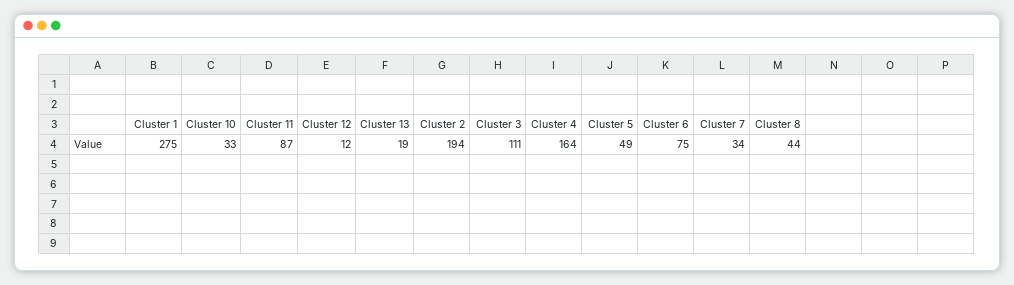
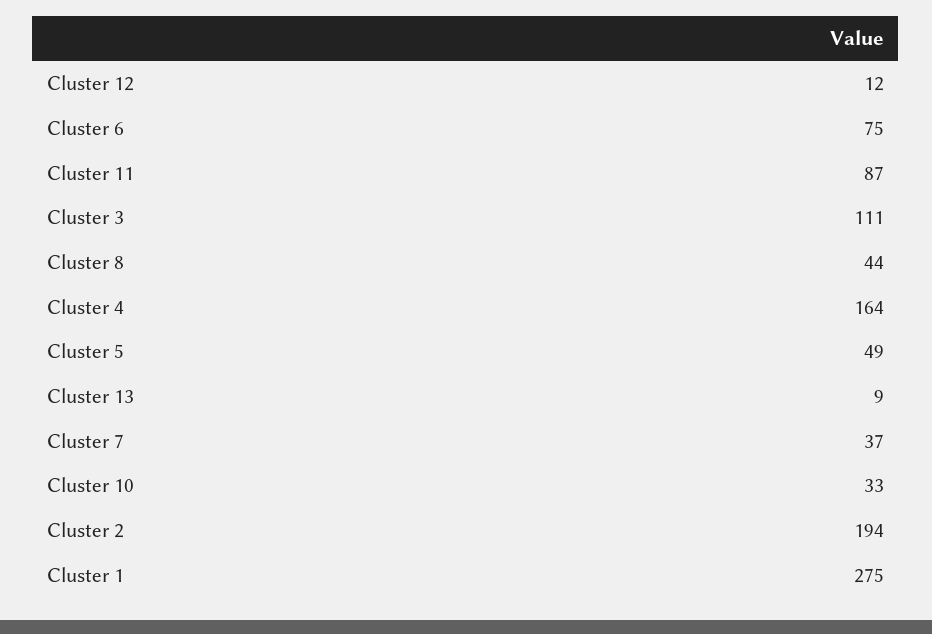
  {
    "Cluster 1": 275,
    "Cluster 10": 33,
    "Cluster 11": 87,
    "Cluster 12": 12,
-   "Cluster 13": 19,
+   "Cluster 13": 9,
    "Cluster 2": 194,
    "Cluster 3": 111,
    "Cluster 4": 164,
    "Cluster 5": 49,
    "Cluster 6": 75,
-   "Cluster 7": 34,
+   "Cluster 7": 37,
    "Cluster 8": 44
  }

